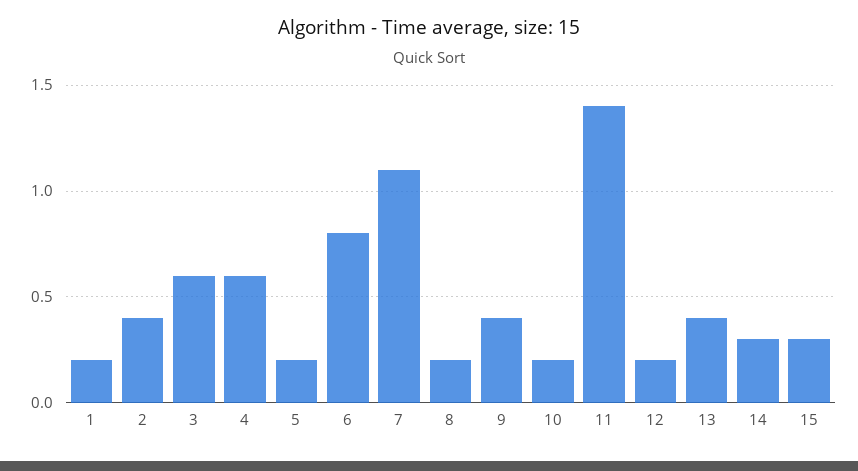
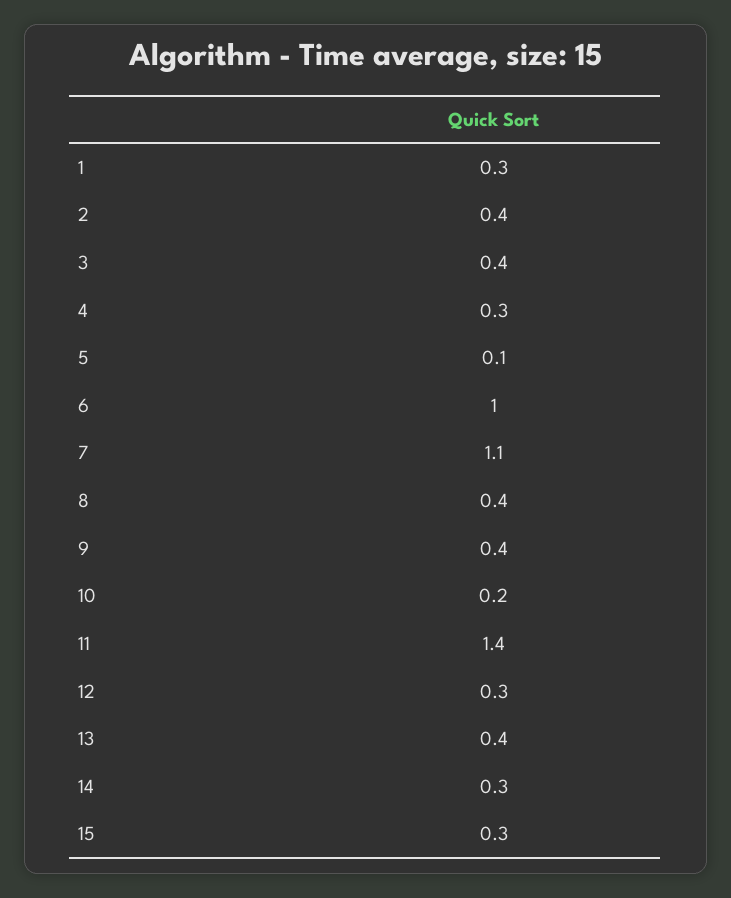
  {
-   "1": 0.2,
+   "1": 0.3,
    "2": 0.4,
-   "3": 0.6,
+   "3": 0.4,
-   "4": 0.6,
+   "4": 0.3,
-   "5": 0.2,
+   "5": 0.1,
-   "6": 0.8,
+   "6": 1,
    "7": 1.1,
-   "8": 0.2,
+   "8": 0.4,
    "9": 0.4,
    "10": 0.2,
    "11": 1.4,
-   "12": 0.2,
+   "12": 0.3,
    "13": 0.4,
    "14": 0.3,
    "15": 0.3
  }

